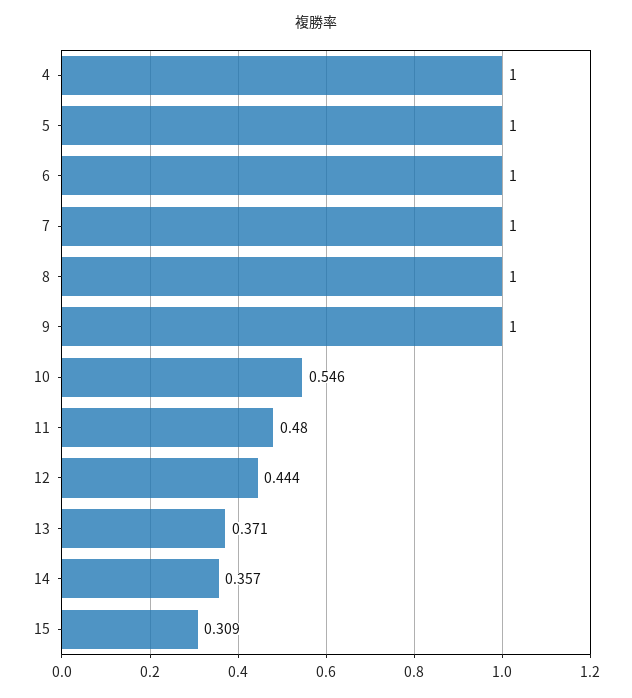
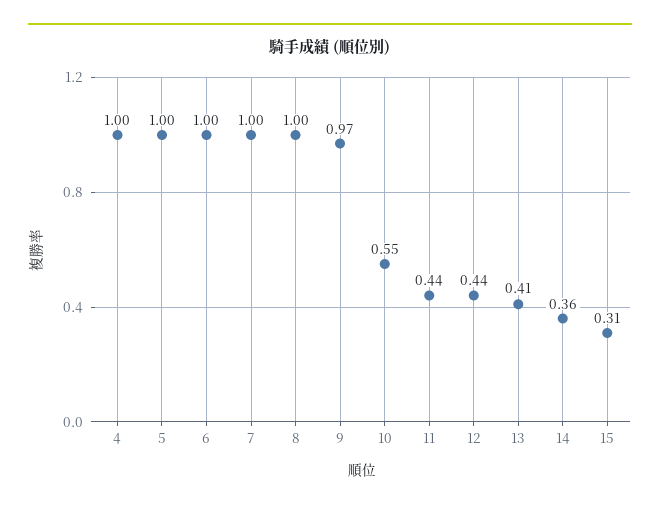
  {
    "4": 1,
    "5": 1,
    "6": 1,
    "7": 1,
    "8": 1,
-   "9": 1,
+   "9": 0.97,
    "10": 0.546,
-   "11": 0.48,
+   "11": 0.44,
    "12": 0.444,
-   "13": 0.371,
+   "13": 0.41,
    "14": 0.357,
    "15": 0.309
  }

